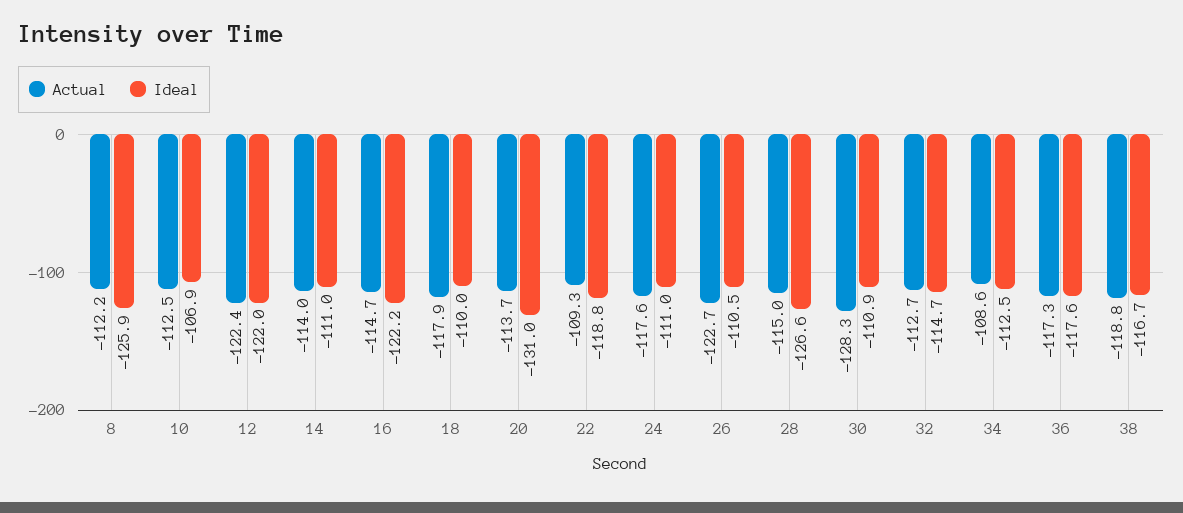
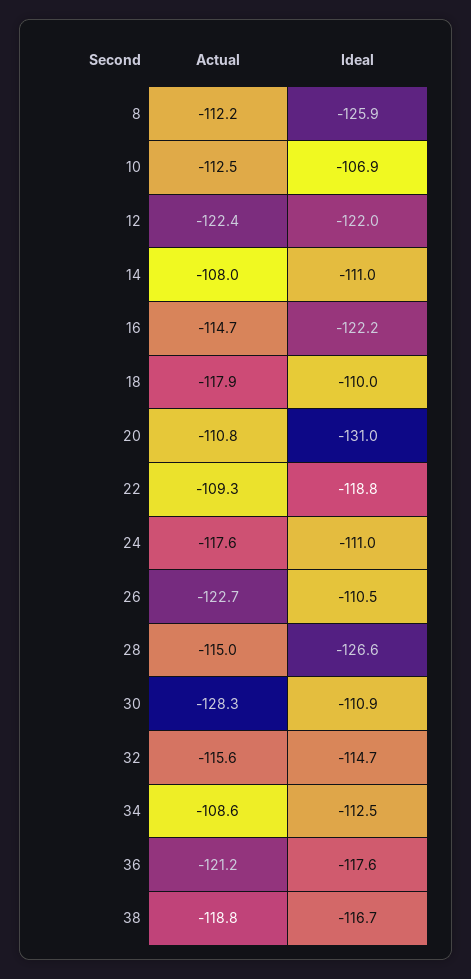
  {
    "Actual": {
      "8": -112.2,
      "10": -112.5,
      "12": -122.4,
-     "14": -114,
+     "14": -108,
      "16": -114.7,
      "18": -117.9,
-     "20": -113.7,
+     "20": -110.8,
      "22": -109.3,
      "24": -117.6,
      "26": -122.7,
      "28": -115,
      "30": -128.3,
-     "32": -112.7,
+     "32": -115.6,
      "34": -108.6,
-     "36": -117.3,
+     "36": -121.2,
      "38": -118.8
    },
    "Ideal": {
      "8": -125.9,
      "10": -106.9,
      "12": -122,
      "14": -111,
      "16": -122.2,
      "18": -110,
      "20": -131,
      "22": -118.8,
      "24": -111,
      "26": -110.5,
      "28": -126.6,
      "30": -110.9,
      "32": -114.7,
      "34": -112.5,
      "36": -117.6,
      "38": -116.7
    }
  }

